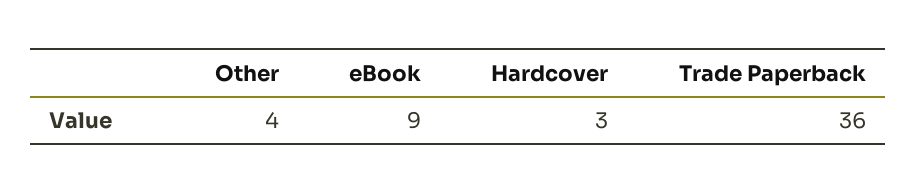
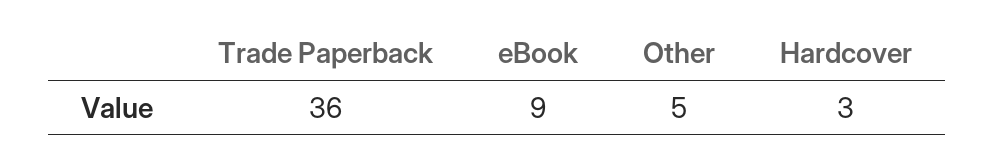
  {
-   "Other": 4,
+   "Other": 5,
    "eBook": 9,
    "Hardcover": 3,
    "Trade Paperback": 36
  }

